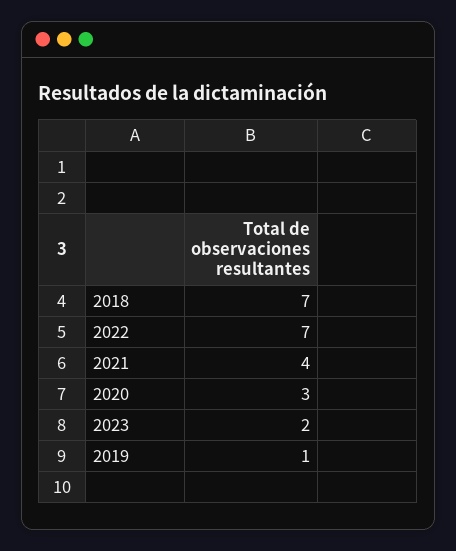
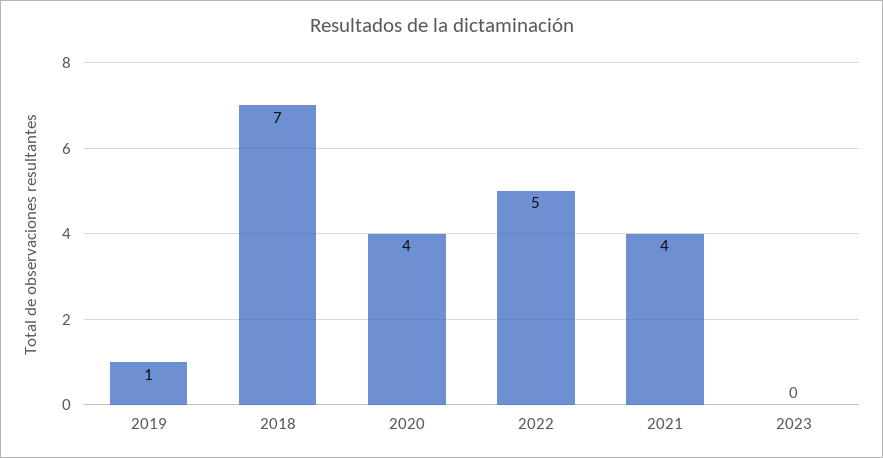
  {
    "2018": 7,
-   "2022": 7,
+   "2022": 5,
    "2021": 4,
-   "2020": 3,
+   "2020": 4,
-   "2023": 2,
+   "2023": 0,
    "2019": 1
  }

